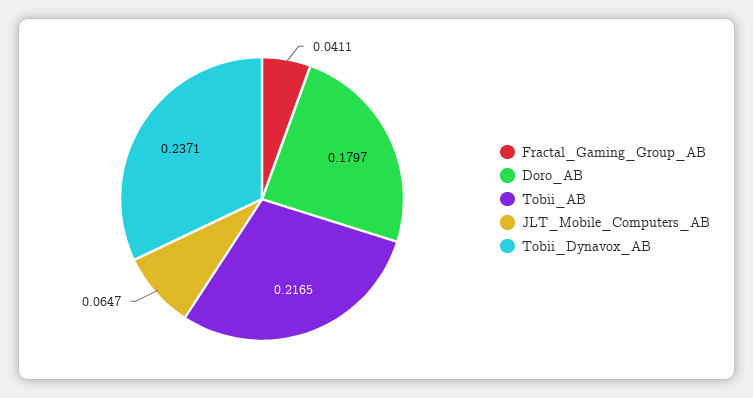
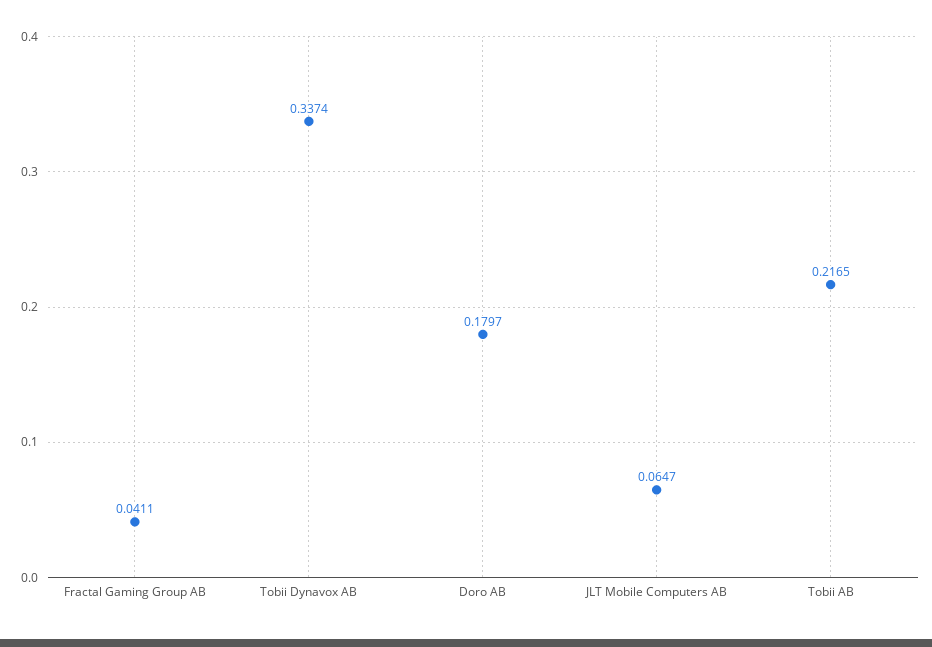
  {
    "Fractal_Gaming_Group_AB": 0.0411,
    "Doro_AB": 0.1797,
    "Tobii_AB": 0.2165,
    "JLT_Mobile_Computers_AB": 0.0647,
-   "Tobii_Dynavox_AB": 0.2371
+   "Tobii_Dynavox_AB": 0.3374
  }

